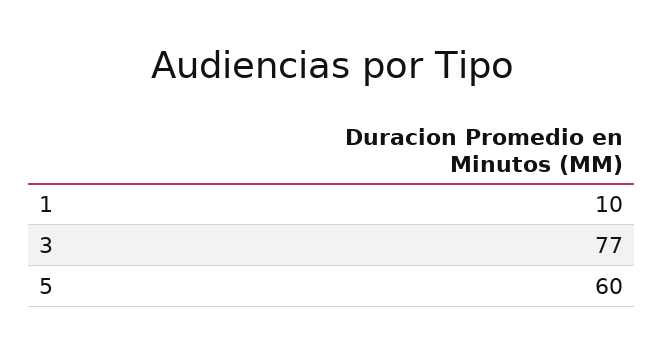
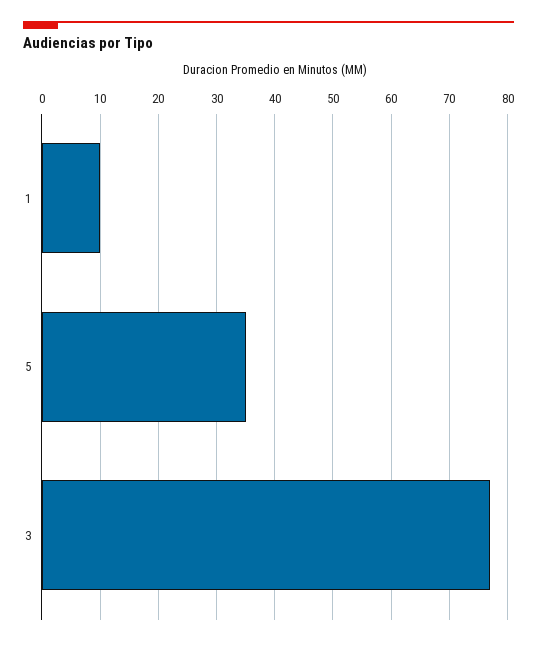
  {
    "1": 10,
    "3": 77,
-   "5": 60
+   "5": 35
  }

